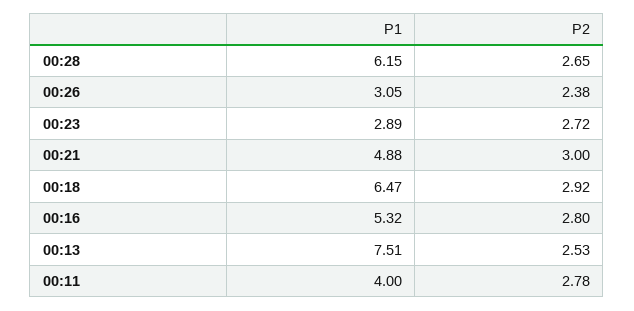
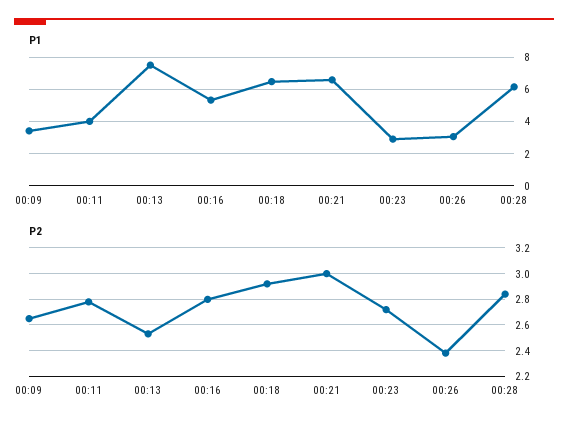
  {
    "P1": {
      "00:28": 6.15,
      "00:26": 3.05,
      "00:23": 2.89,
-     "00:21": 4.88,
+     "00:21": 6.5,
      "00:18": 6.47,
      "00:16": 5.32,
      "00:13": 7.51,
-     "00:11": 4
+     "00:11": 4,
+     "00:09": 3.5
    },
    "P2": {
-     "00:28": 2.65,
+     "00:28": 2.85,
      "00:26": 2.38,
      "00:23": 2.72,
      "00:21": 3,
      "00:18": 2.92,
      "00:16": 2.8,
      "00:13": 2.53,
-     "00:11": 2.78
+     "00:11": 2.78,
+     "00:09": 2.65
    }
  }

